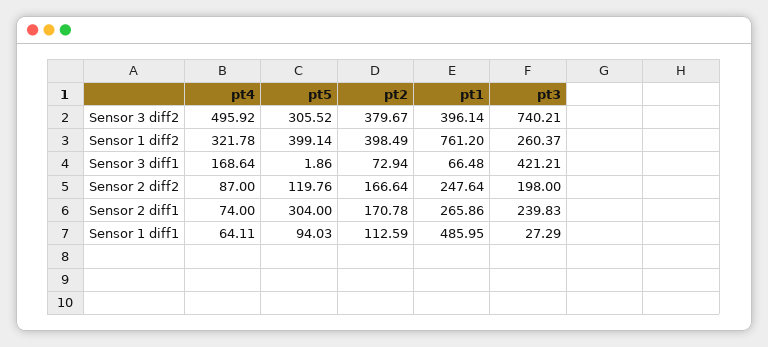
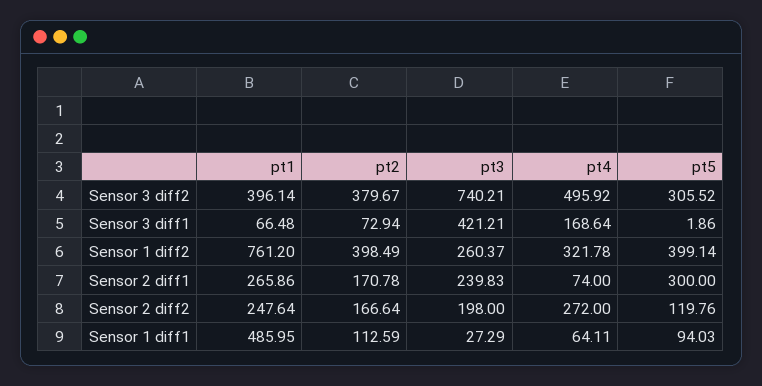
  {
    "pt4": {
      "Sensor 3 diff2": 495.92,
      "Sensor 1 diff2": 321.78,
      "Sensor 3 diff1": 168.64,
-     "Sensor 2 diff2": 87,
+     "Sensor 2 diff2": 272,
      "Sensor 2 diff1": 74,
      "Sensor 1 diff1": 64.11
    },
    "pt5": {
      "Sensor 3 diff2": 305.52,
      "Sensor 1 diff2": 399.14,
      "Sensor 3 diff1": 1.86,
      "Sensor 2 diff2": 119.76,
-     "Sensor 2 diff1": 304,
+     "Sensor 2 diff1": 300,
      "Sensor 1 diff1": 94.03
    },
    "pt2": {
      "Sensor 3 diff2": 379.67,
      "Sensor 1 diff2": 398.49,
      "Sensor 3 diff1": 72.94,
      "Sensor 2 diff2": 166.64,
      "Sensor 2 diff1": 170.78,
      "Sensor 1 diff1": 112.59
    },
    "pt1": {
      "Sensor 3 diff2": 396.14,
      "Sensor 1 diff2": 761.2,
      "Sensor 3 diff1": 66.48,
      "Sensor 2 diff2": 247.64,
      "Sensor 2 diff1": 265.86,
      "Sensor 1 diff1": 485.95
    },
    "pt3": {
      "Sensor 3 diff2": 740.21,
      "Sensor 1 diff2": 260.37,
      "Sensor 3 diff1": 421.21,
      "Sensor 2 diff2": 198,
      "Sensor 2 diff1": 239.83,
      "Sensor 1 diff1": 27.29
    }
  }

